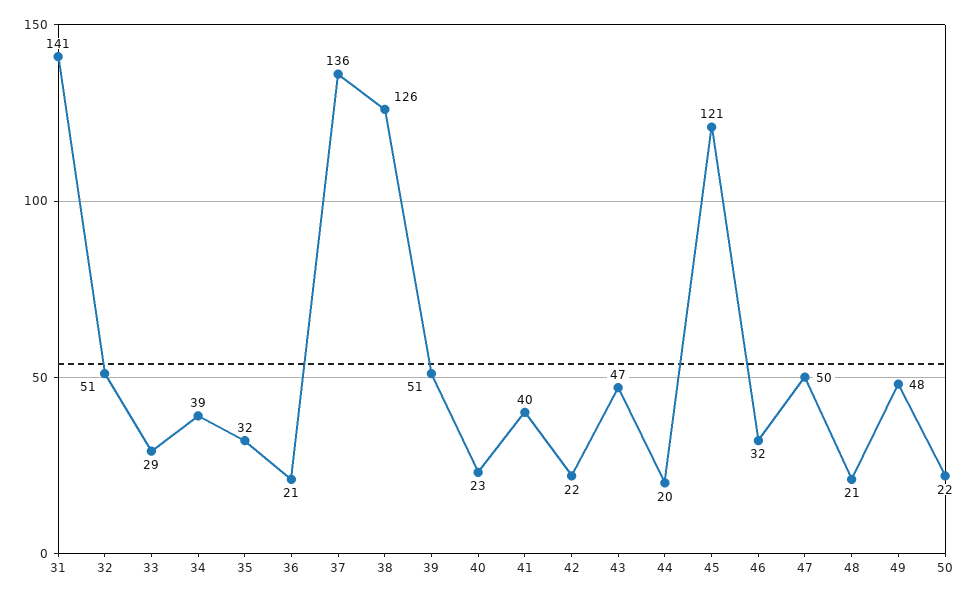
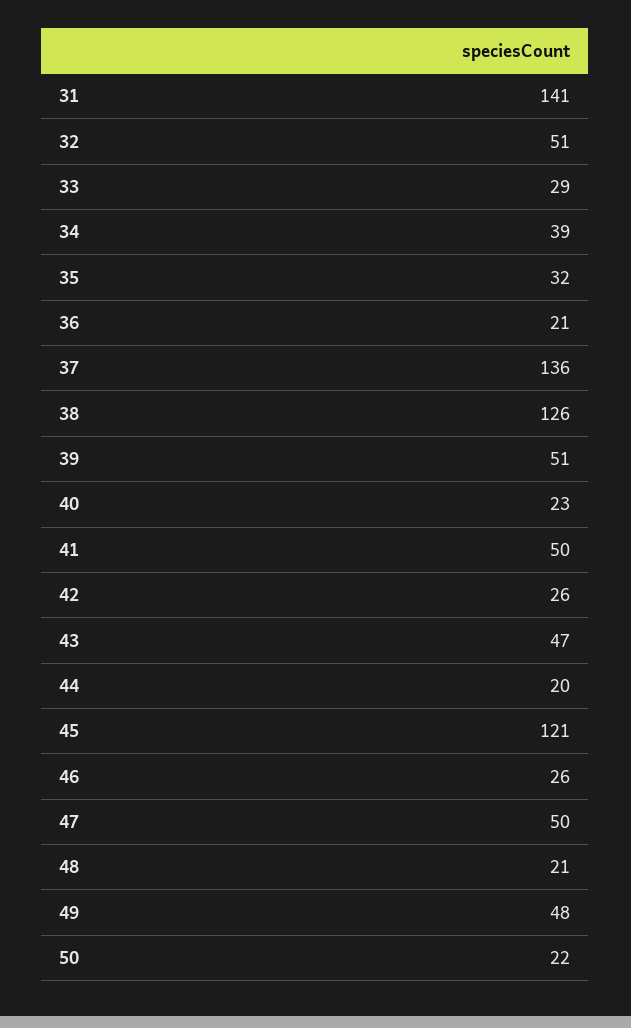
  {
    "31": 141,
    "32": 51,
    "33": 29,
    "34": 39,
    "35": 32,
    "36": 21,
    "37": 136,
    "38": 126,
    "39": 51,
    "40": 23,
-   "41": 40,
+   "41": 50,
-   "42": 22,
+   "42": 26,
    "43": 47,
    "44": 20,
    "45": 121,
-   "46": 32,
+   "46": 26,
    "47": 50,
    "48": 21,
    "49": 48,
    "50": 22
  }

